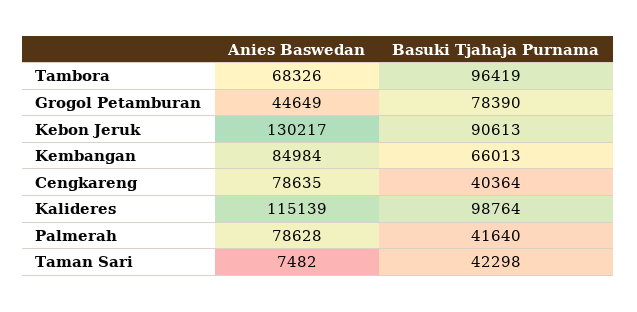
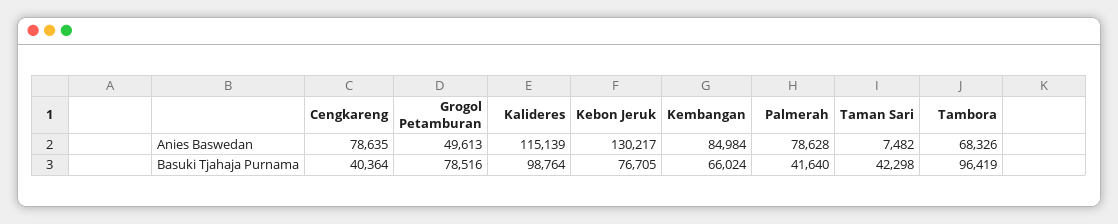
  {
    "Anies Baswedan": {
      "Tambora": 68326,
-     "Grogol Petamburan": 44649,
+     "Grogol Petamburan": 49613,
      "Kebon Jeruk": 130217,
      "Kembangan": 84984,
      "Cengkareng": 78635,
      "Kalideres": 115139,
      "Palmerah": 78628,
      "Taman Sari": 7482
    },
    "Basuki Tjahaja Purnama": {
      "Tambora": 96419,
-     "Grogol Petamburan": 78390,
+     "Grogol Petamburan": 78516,
-     "Kebon Jeruk": 90613,
+     "Kebon Jeruk": 76705,
-     "Kembangan": 66013,
+     "Kembangan": 66024,
      "Cengkareng": 40364,
      "Kalideres": 98764,
      "Palmerah": 41640,
      "Taman Sari": 42298
    }
  }

